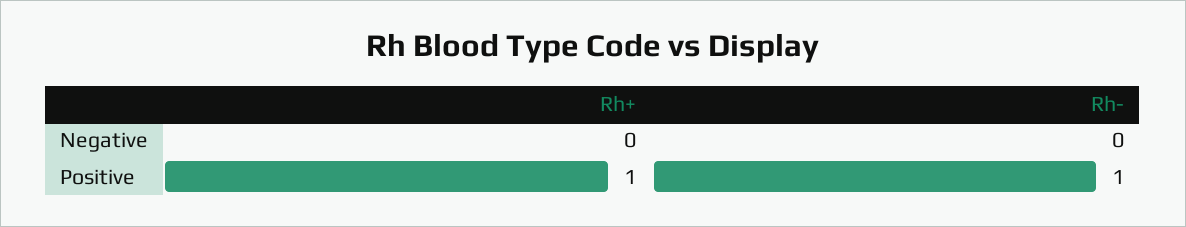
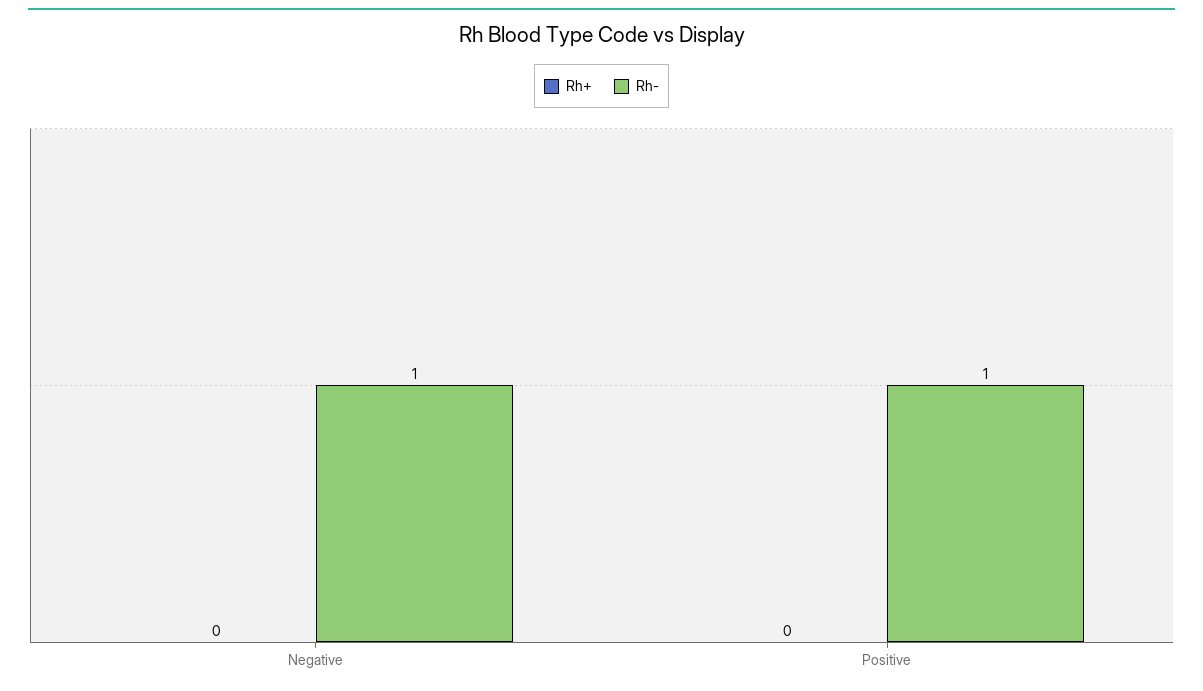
  {
    "Rh+": {
      "Negative": 0,
-     "Positive": 1
+     "Positive": 0
    },
    "Rh-": {
-     "Negative": 0,
+     "Negative": 1,
      "Positive": 1
    }
  }

